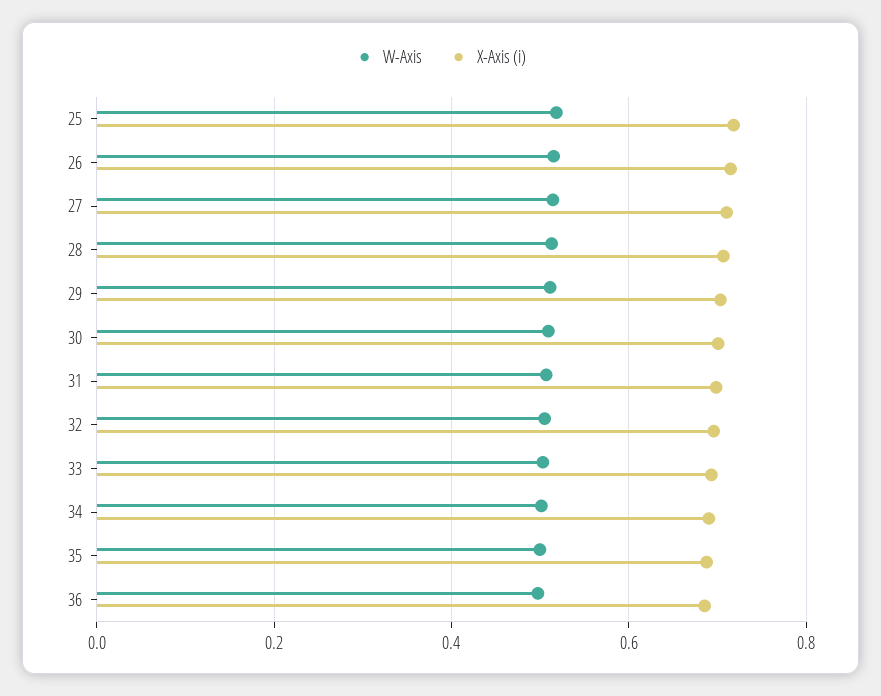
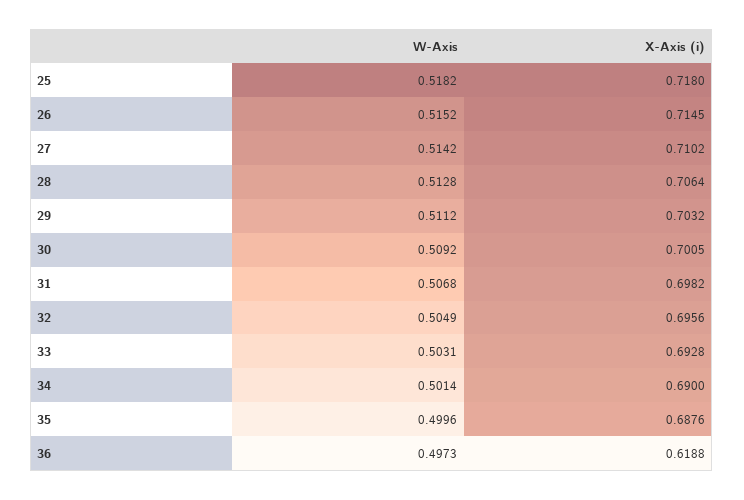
  {
    "W-Axis": {
      "25": 0.5182,
      "26": 0.5152,
      "27": 0.5142,
      "28": 0.5128,
      "29": 0.5112,
      "30": 0.5092,
      "31": 0.5068,
      "32": 0.5049,
      "33": 0.5031,
      "34": 0.5014,
      "35": 0.4996,
      "36": 0.4973
    },
    "X-Axis (i)": {
      "25": 0.718,
      "26": 0.7145,
      "27": 0.7102,
      "28": 0.7064,
      "29": 0.7032,
      "30": 0.7005,
      "31": 0.6982,
      "32": 0.6956,
      "33": 0.6928,
      "34": 0.69,
      "35": 0.6876,
-     "36": 0.68
+     "36": 0.6188
    }
  }

